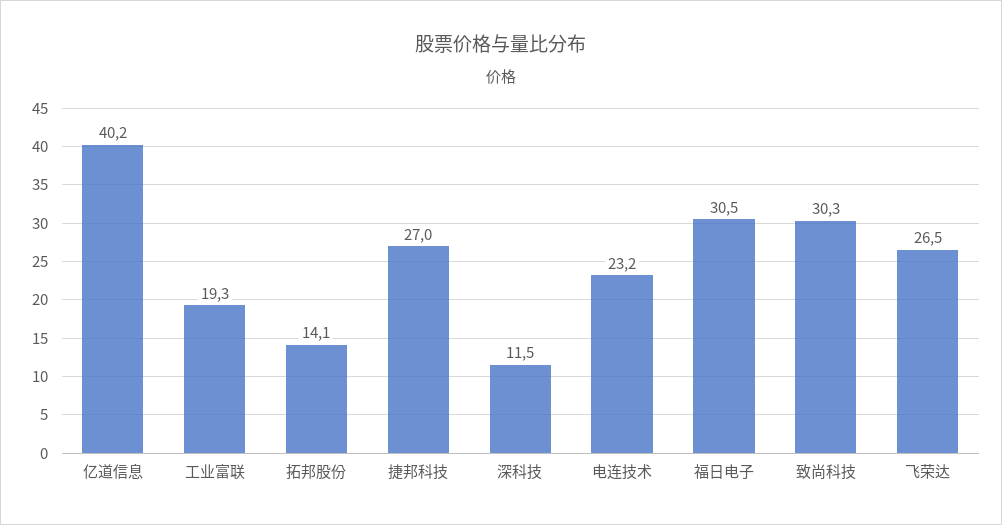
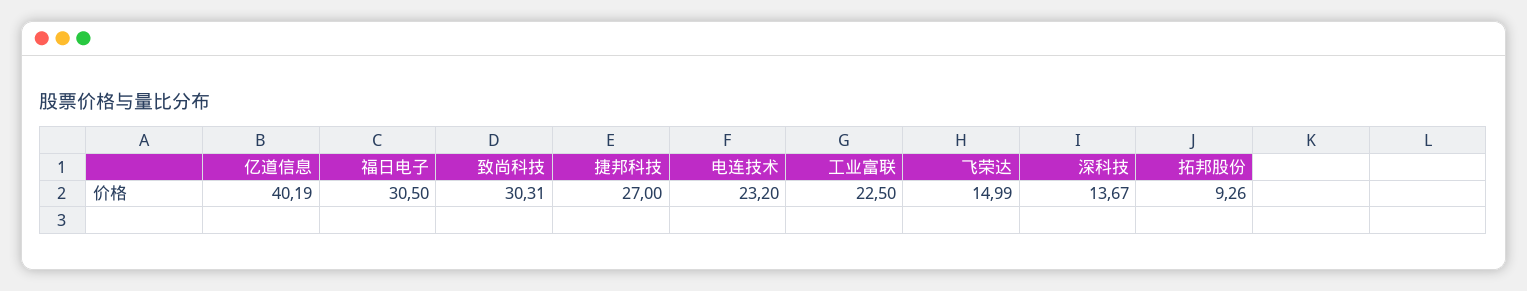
  {
    "亿道信息": 40.19,
-   "工业富联": 19.3,
+   "工业富联": 22.5,
-   "拓邦股份": 14.1,
+   "拓邦股份": 9.26,
    "捷邦科技": 27,
-   "深科技": 11.5,
+   "深科技": 13.67,
    "电连技术": 23.2,
    "福日电子": 30.5,
    "致尚科技": 30.31,
-   "飞荣达": 26.5
+   "飞荣达": 14.99
  }

